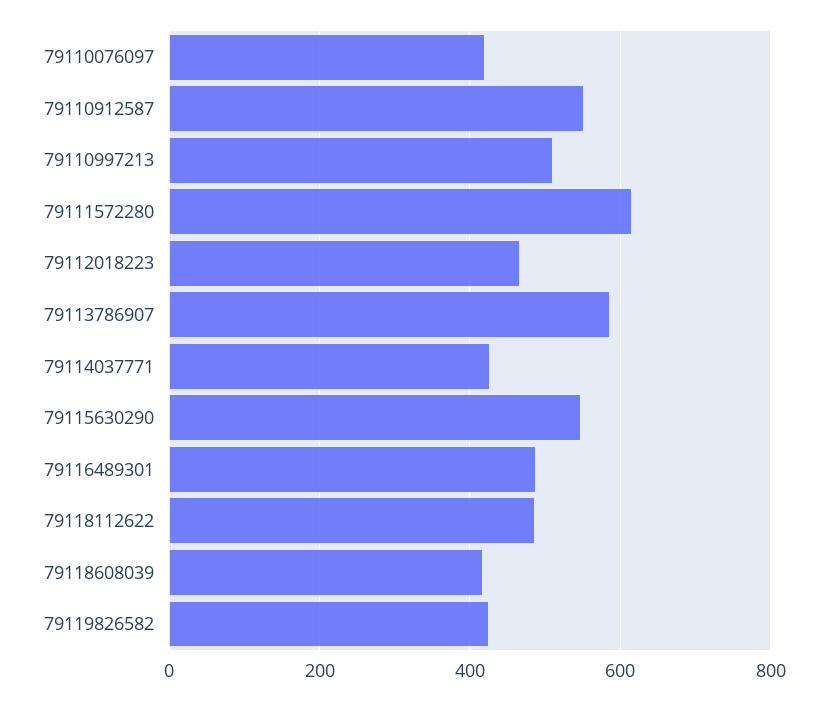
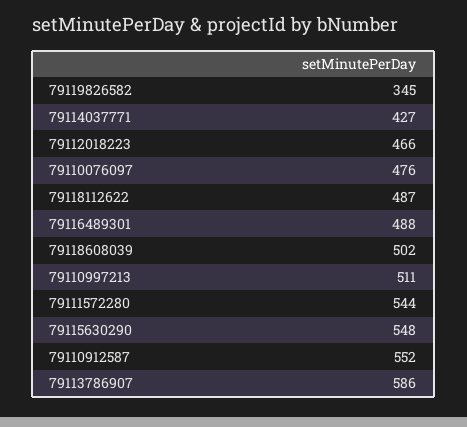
  {
-   "79110076097": 420,
+   "79110076097": 476,
    "79110912587": 552,
    "79110997213": 511,
-   "79111572280": 620,
+   "79111572280": 544,
    "79112018223": 466,
    "79113786907": 586,
    "79114037771": 427,
    "79115630290": 548,
    "79116489301": 488,
    "79118112622": 487,
-   "79118608039": 420,
+   "79118608039": 502,
-   "79119826582": 420
+   "79119826582": 345
  }

